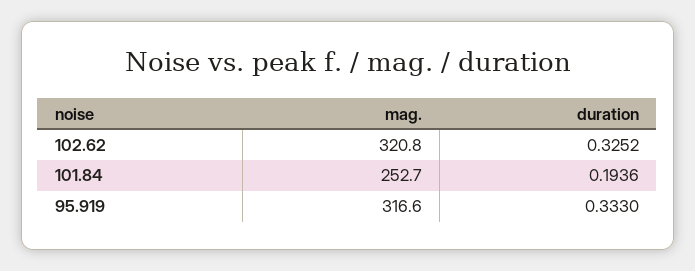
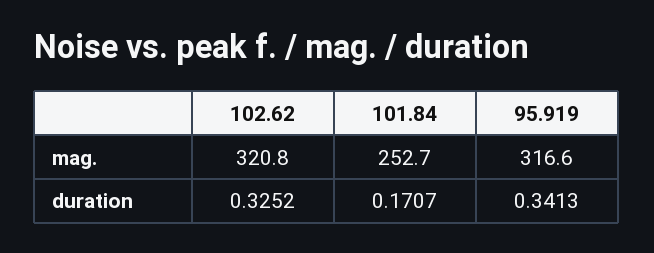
  {
    "mag.": {
      "102.62": 320.8,
      "101.84": 252.7,
      "95.919": 316.6
    },
    "duration": {
      "102.62": 0.3252,
-     "101.84": 0.1936,
+     "101.84": 0.1707,
-     "95.919": 0.333
+     "95.919": 0.3413
    }
  }

